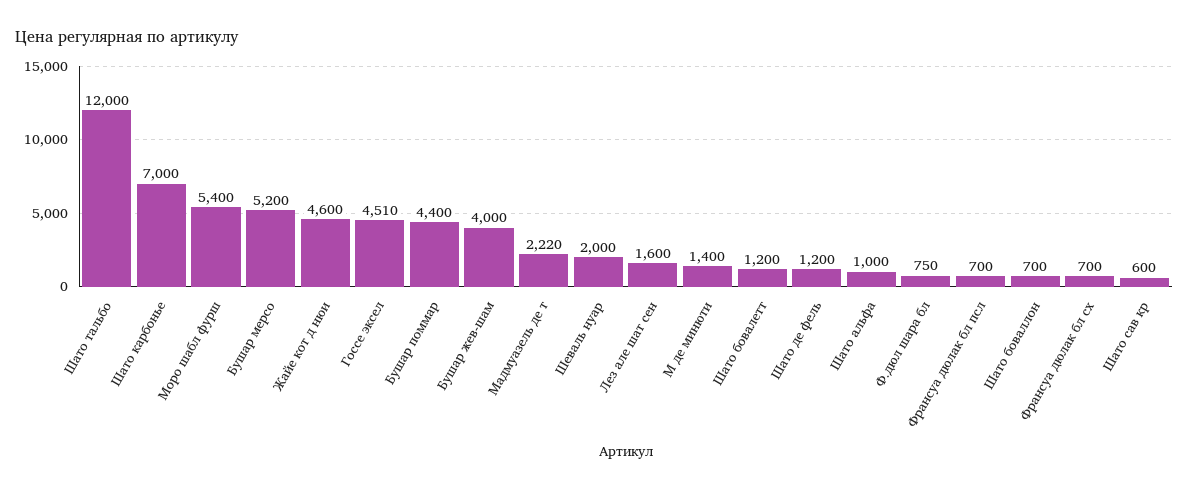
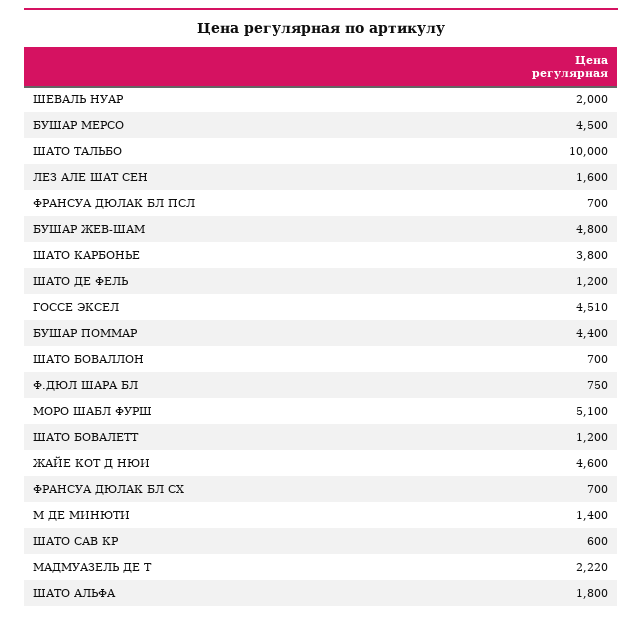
  {
-   "Шато тальбо": 12000,
+   "Шато тальбо": 10000,
-   "Шато карбонье": 7000,
+   "Шато карбонье": 3800,
-   "Моро шабл фурш": 5400,
+   "Моро шабл фурш": 5100,
-   "Бушар мерсо": 5200,
+   "Бушар мерсо": 4500,
    "Жайе кот д нюи": 4600,
    "Госсе эксел": 4510,
    "Бушар поммар": 4400,
-   "Бушар жев-шам": 4000,
+   "Бушар жев-шам": 4800,
    "Мадмуазель де т": 2220,
    "Шеваль нуар": 2000,
    "Лез але шат сен": 1600,
    "М де минюти": 1400,
    "Шато бовалетт": 1200,
    "Шато де фель": 1200,
-   "Шато альфа": 1000,
+   "Шато альфа": 1800,
    "Ф.дюл шара бл": 750,
    "Франсуа дюлак бл псл": 700,
    "Шато боваллон": 700,
    "Франсуа дюлак бл сх": 700,
    "Шато сав кр": 600
  }

